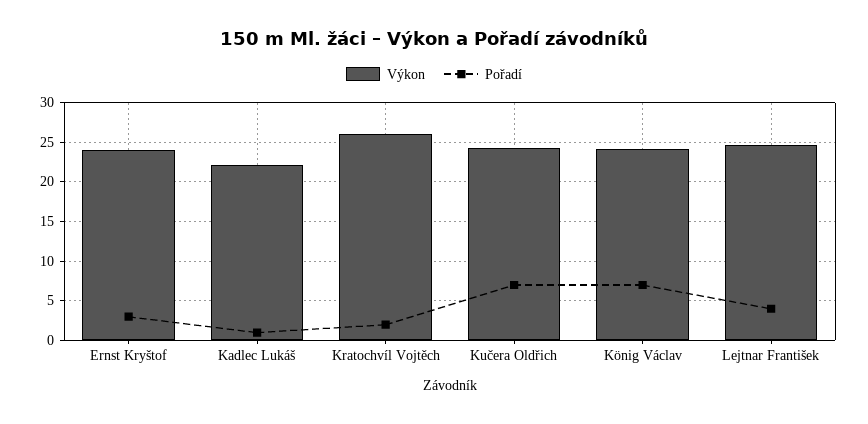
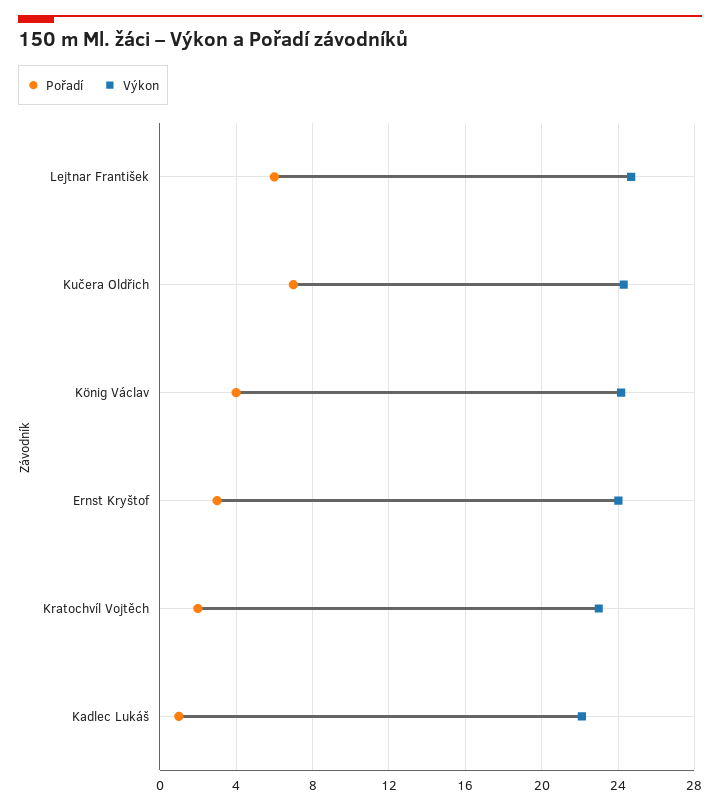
  {
    "Výkon": {
      "Ernst Kryštof": 24,
      "Kadlec Lukáš": 22,
-     "Kratochvíl Vojtěch": 26,
+     "Kratochvíl Vojtěch": 23,
      "Kučera Oldřich": 24.5,
      "König Václav": 24,
      "Lejtnar František": 24.5
    },
    "Pořadí": {
      "Ernst Kryštof": 3,
      "Kadlec Lukáš": 1,
      "Kratochvíl Vojtěch": 2,
      "Kučera Oldřich": 7,
-     "König Václav": 7,
+     "König Václav": 4,
-     "Lejtnar František": 4
+     "Lejtnar František": 6
    }
  }

